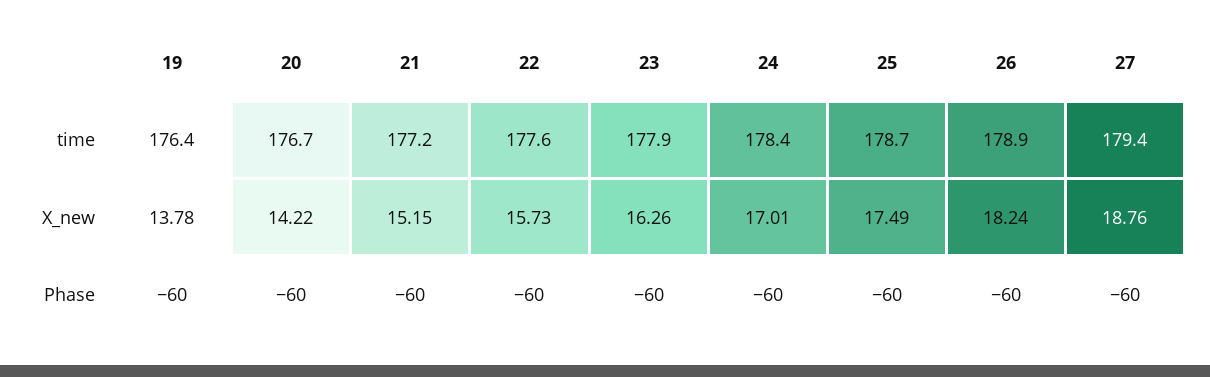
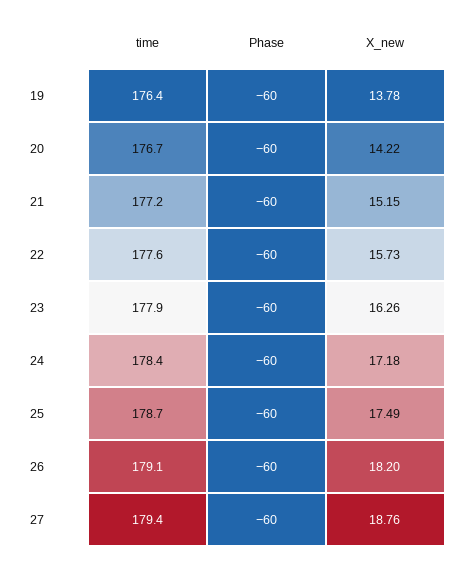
  {
    "19": {
      "time": 176.4,
      "X_new": 13.78,
      "Phase": -60
    },
    "20": {
      "time": 176.7,
      "X_new": 14.22,
      "Phase": -60
    },
    "21": {
      "time": 177.2,
      "X_new": 15.15,
      "Phase": -60
    },
    "22": {
      "time": 177.6,
      "X_new": 15.73,
      "Phase": -60
    },
    "23": {
      "time": 177.9,
      "X_new": 16.26,
      "Phase": -60
    },
    "24": {
      "time": 178.4,
-     "X_new": 17.01,
+     "X_new": 17.18,
      "Phase": -60
    },
    "25": {
      "time": 178.7,
      "X_new": 17.49,
      "Phase": -60
    },
    "26": {
-     "time": 178.9,
+     "time": 179.1,
-     "X_new": 18.24,
+     "X_new": 18.2,
      "Phase": -60
    },
    "27": {
      "time": 179.4,
      "X_new": 18.76,
      "Phase": -60
    }
  }

